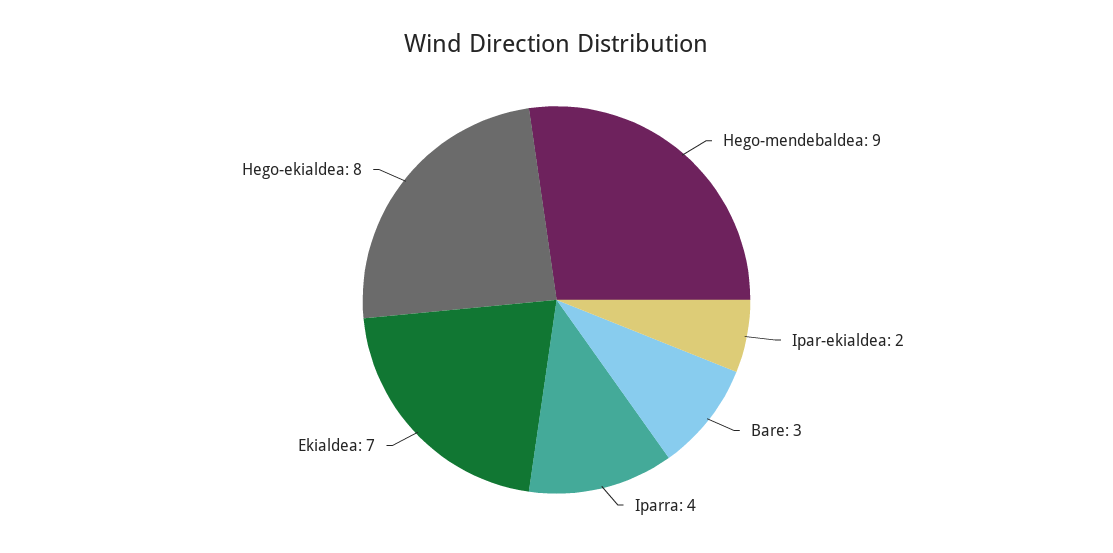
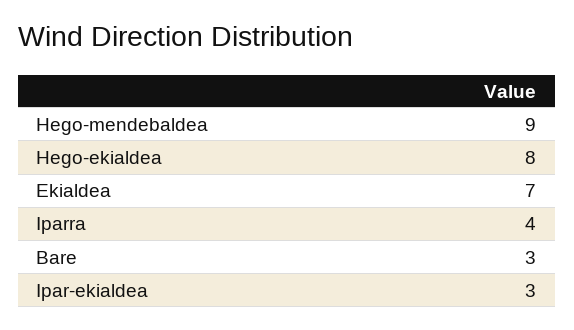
  {
    "Hego-mendebaldea": 9,
-   "Ipar-ekialdea": 2,
+   "Ipar-ekialdea": 3,
    "Bare": 3,
    "Iparra": 4,
    "Ekialdea": 7,
    "Hego-ekialdea": 8
  }

